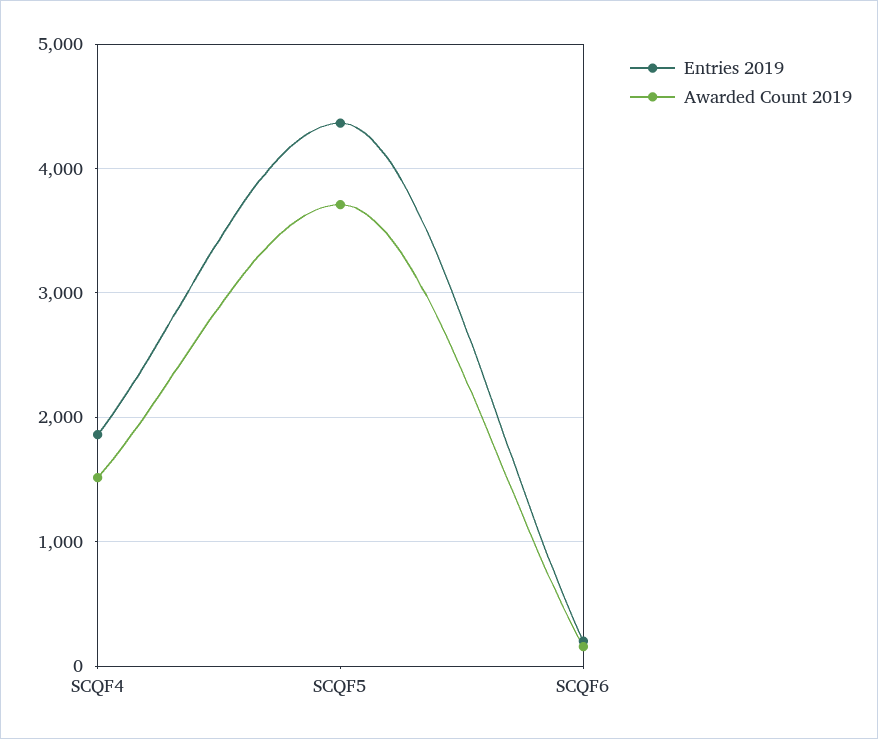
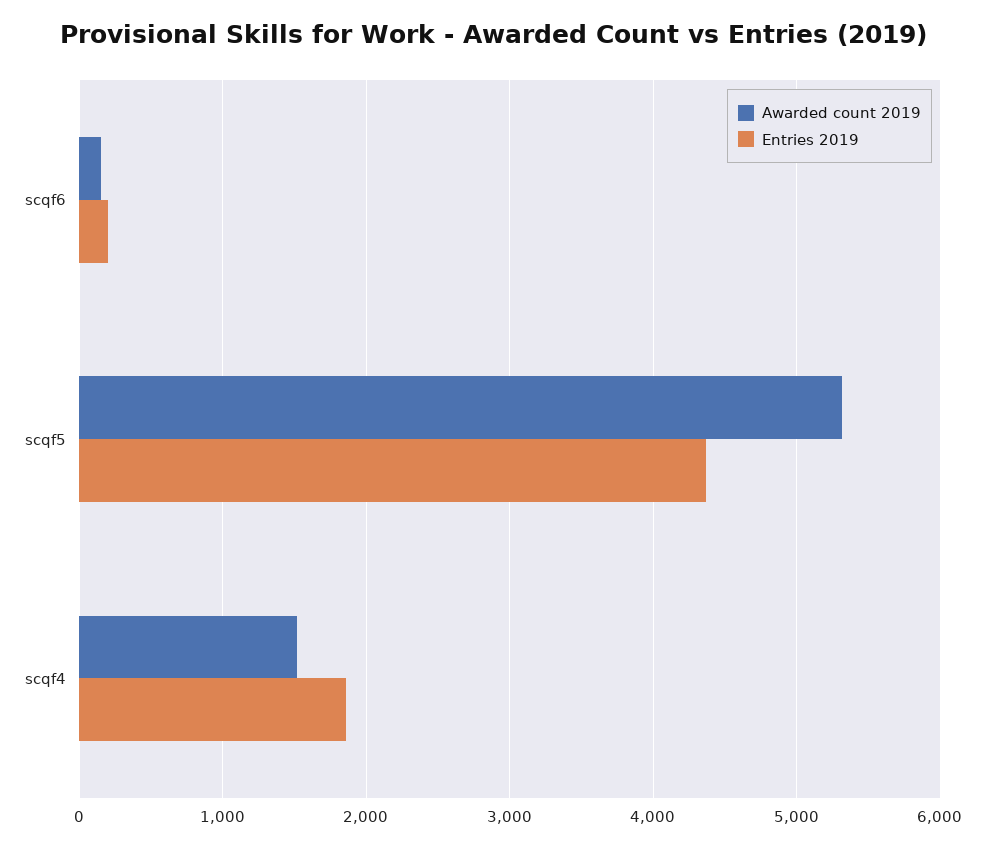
  {
    "Entries 2019": {
      "SCQF4": 1900,
      "SCQF5": 4400,
      "SCQF6": 200
    },
    "Awarded Count 2019": {
      "SCQF4": 1500,
-     "SCQF5": 3700,
+     "SCQF5": 5300,
      "SCQF6": 200
    }
  }

